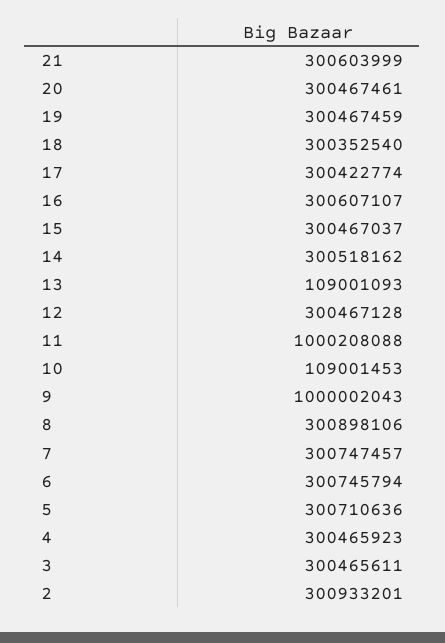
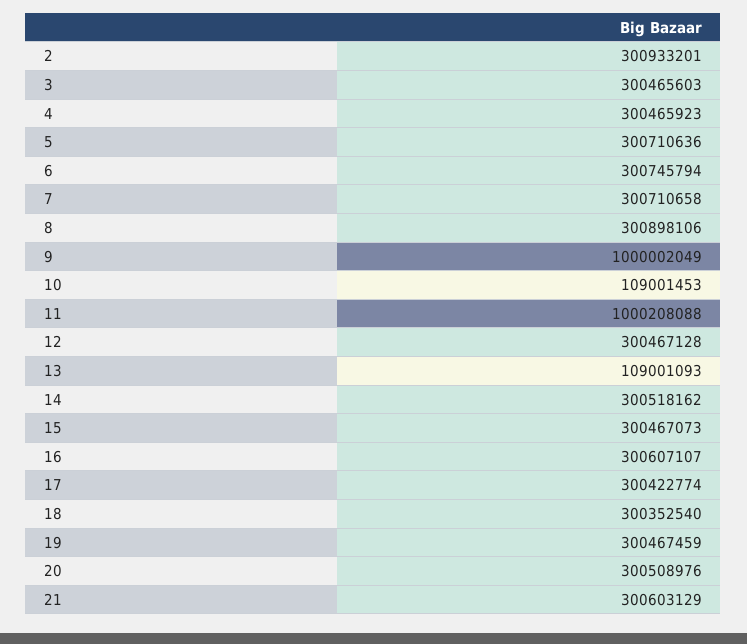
  {
-   "21": 300603999,
+   "21": 300603129,
-   "20": 300467461,
+   "20": 300508976,
    "19": 300467459,
    "18": 300352540,
    "17": 300422774,
    "16": 300607107,
-   "15": 300467037,
+   "15": 300467073,
    "14": 300518162,
    "13": 109001093,
    "12": 300467128,
    "11": 1000208088,
    "10": 109001453,
-   "9": 1000002043,
+   "9": 1000002049,
    "8": 300898106,
-   "7": 300747457,
+   "7": 300710658,
    "6": 300745794,
    "5": 300710636,
    "4": 300465923,
-   "3": 300465611,
+   "3": 300465603,
    "2": 300933201
  }

